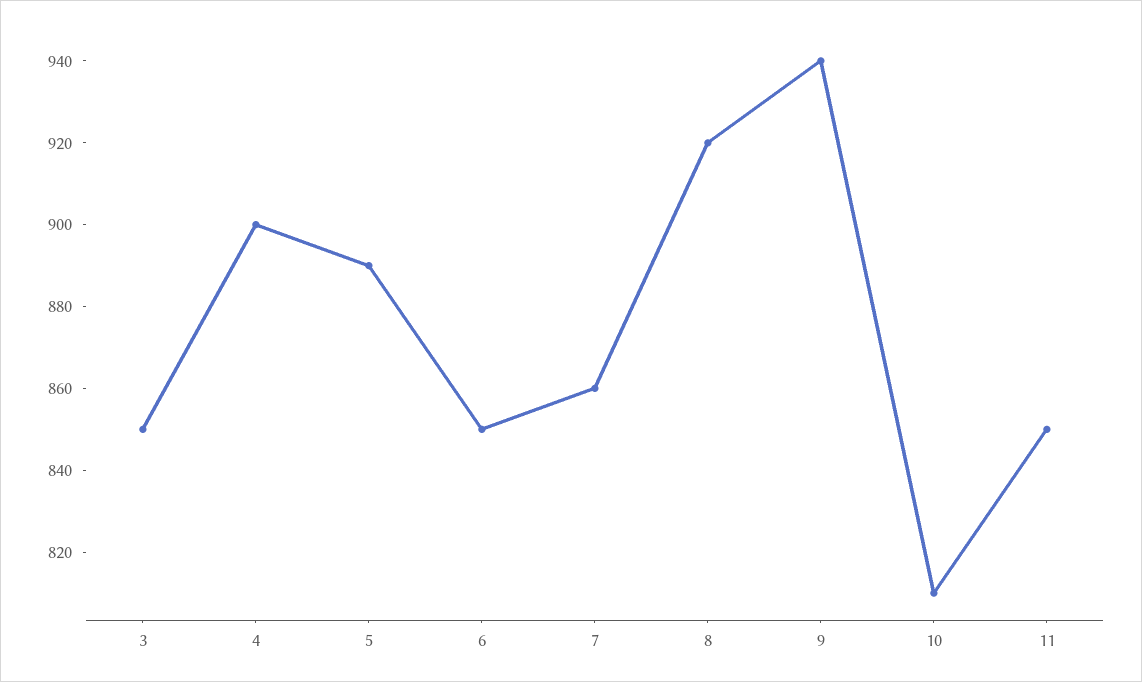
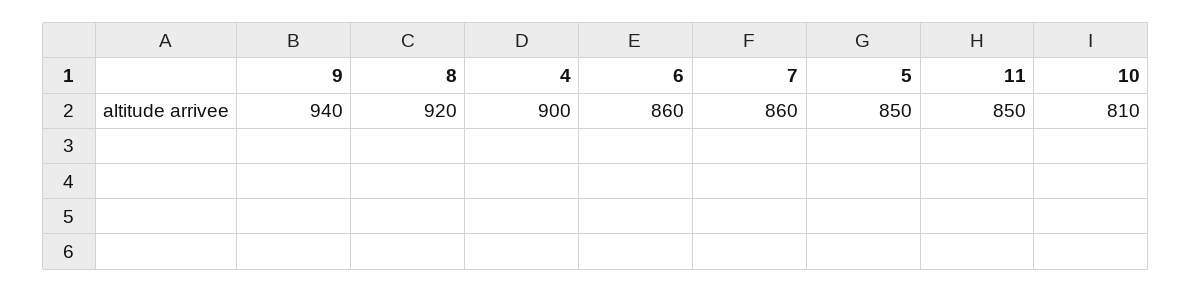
  {
-   "3": 850,
    "4": 900,
-   "5": 890,
+   "5": 850,
-   "6": 850,
+   "6": 860,
    "7": 860,
    "8": 920,
    "9": 940,
    "10": 810,
    "11": 850
  }

